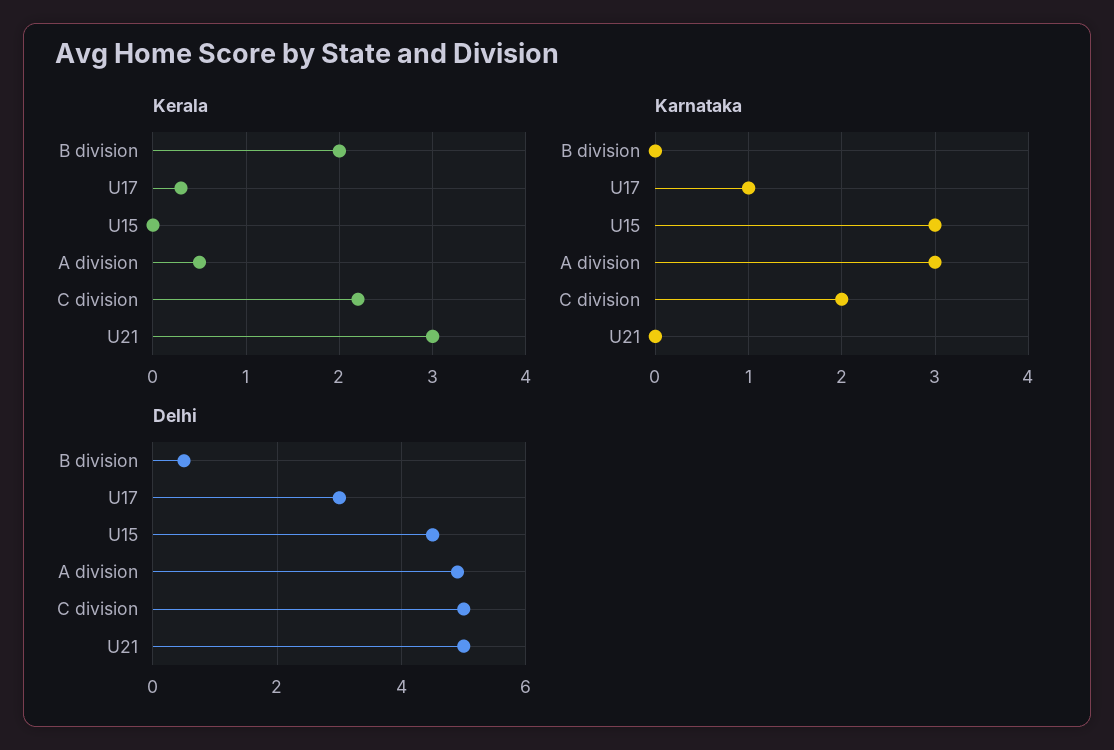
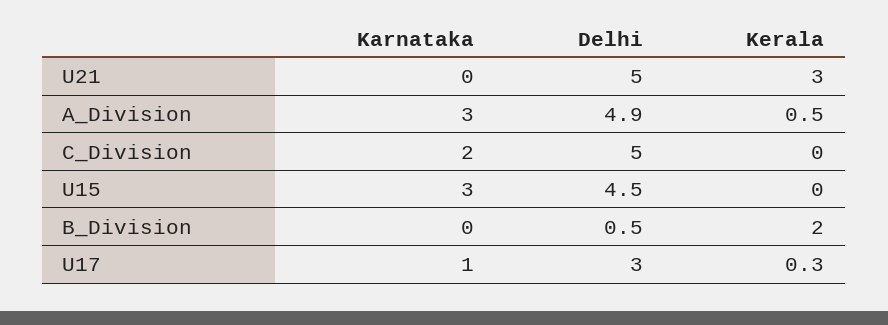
  {
    "Kerala": {
      "B division": 2,
      "U17": 0.3,
      "U15": 0,
      "A division": 0.5,
-     "C division": 2.2,
+     "C division": 0,
      "U21": 3
    },
    "Karnataka": {
      "B division": 0,
      "U17": 1,
      "U15": 3,
      "A division": 3,
      "C division": 2,
      "U21": 0
    },
    "Delhi": {
      "B division": 0.5,
      "U17": 3,
      "U15": 4.5,
      "A division": 4.9,
      "C division": 5,
      "U21": 5
    }
  }

